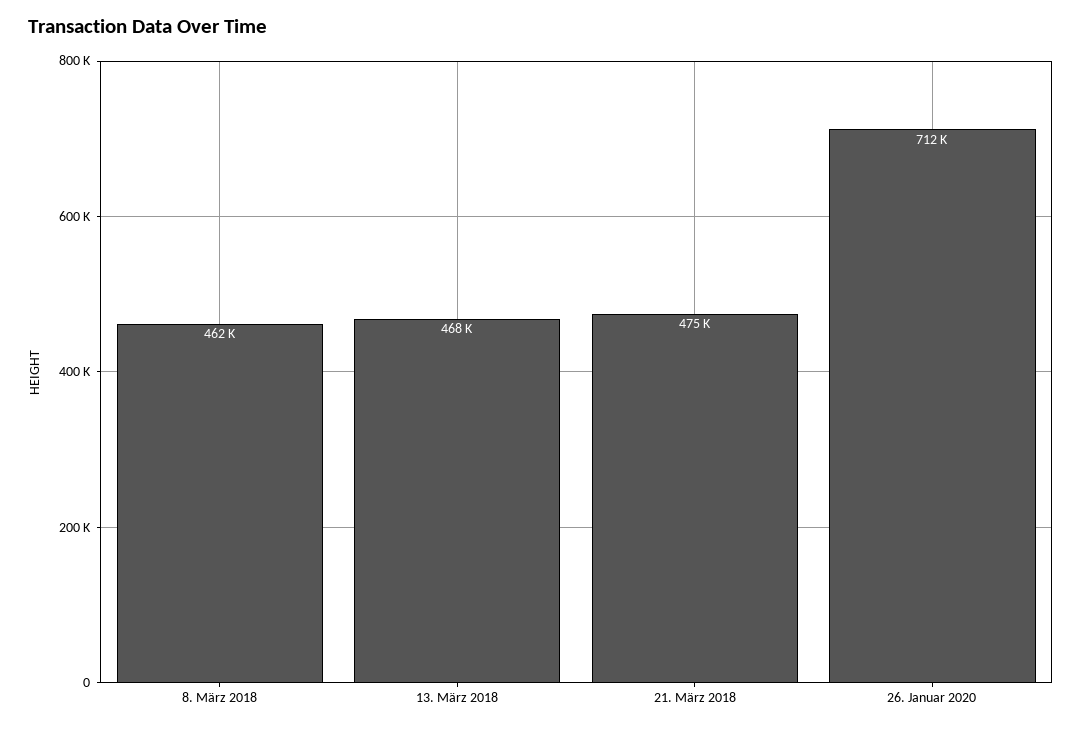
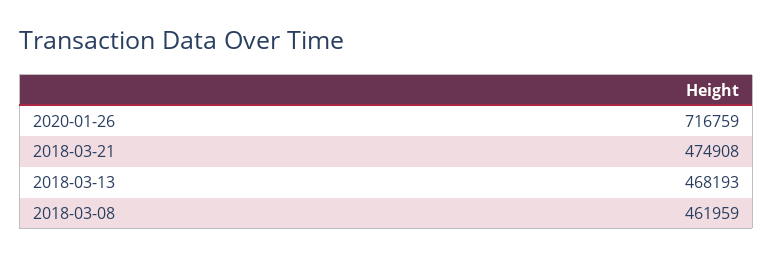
  {
    "8. März 2018": 461959,
    "13. März 2018": 468193,
    "21. März 2018": 474908,
-   "26. Januar 2020": 712000
+   "26. Januar 2020": 716759
  }

